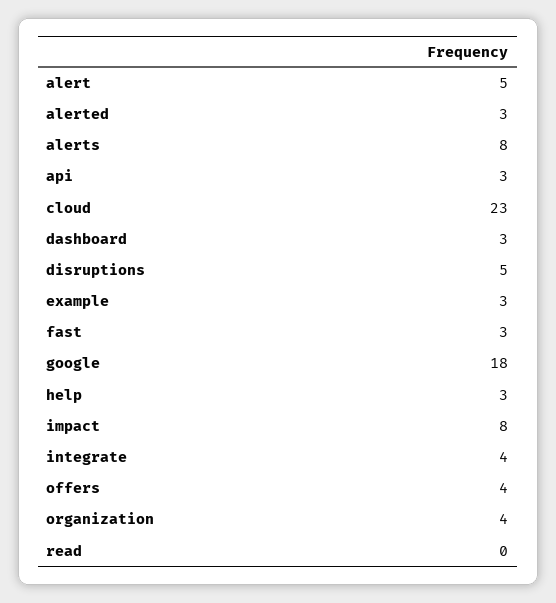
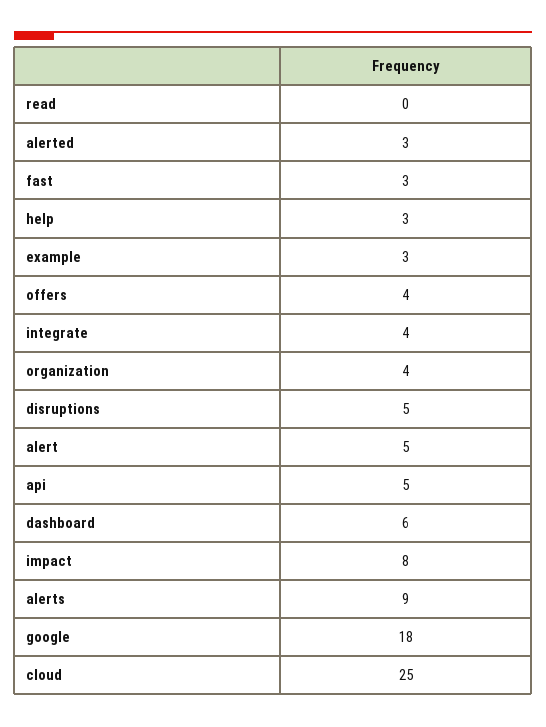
  {
    "alert": 5,
    "alerted": 3,
-   "alerts": 8,
+   "alerts": 9,
-   "api": 3,
+   "api": 5,
-   "cloud": 23,
+   "cloud": 25,
-   "dashboard": 3,
+   "dashboard": 6,
    "disruptions": 5,
    "example": 3,
    "fast": 3,
    "google": 18,
    "help": 3,
    "impact": 8,
    "integrate": 4,
    "offers": 4,
    "organization": 4,
    "read": 0
  }

